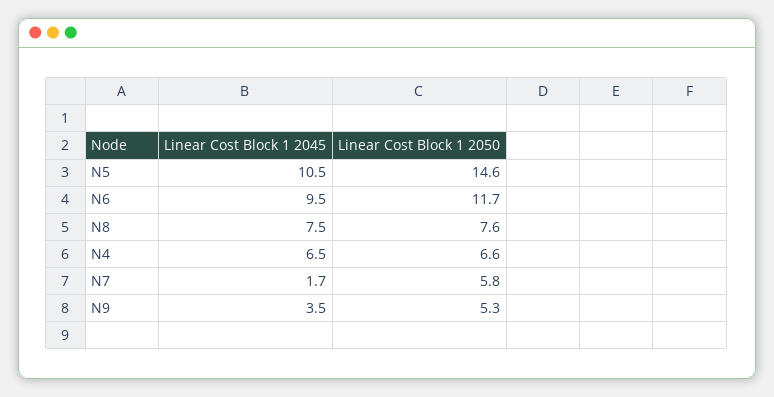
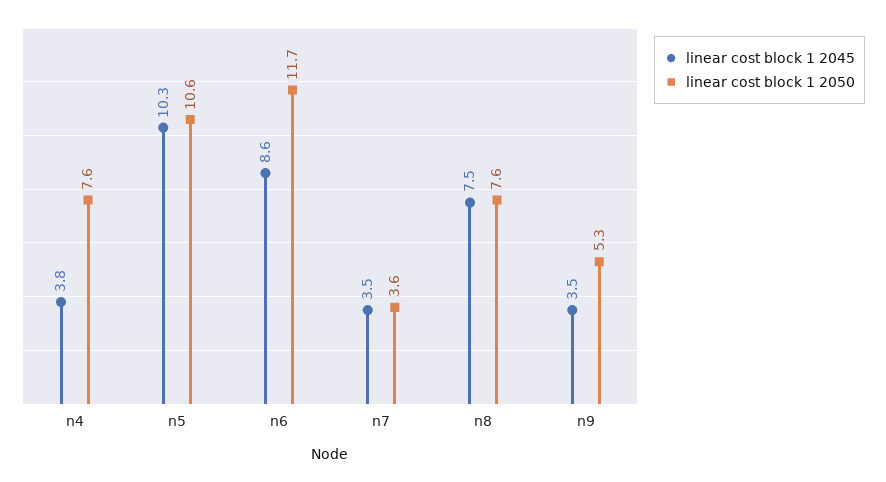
  {
    "Linear Cost Block 1 2045": {
-     "N5": 10.5,
+     "N5": 10.3,
-     "N6": 9.5,
+     "N6": 8.6,
      "N8": 7.5,
-     "N4": 6.5,
+     "N4": 3.8,
-     "N7": 1.7,
+     "N7": 3.5,
      "N9": 3.5
    },
    "Linear Cost Block 1 2050": {
-     "N5": 14.6,
+     "N5": 10.6,
      "N6": 11.7,
      "N8": 7.6,
-     "N4": 6.6,
+     "N4": 7.6,
-     "N7": 5.8,
+     "N7": 3.6,
      "N9": 5.3
    }
  }

